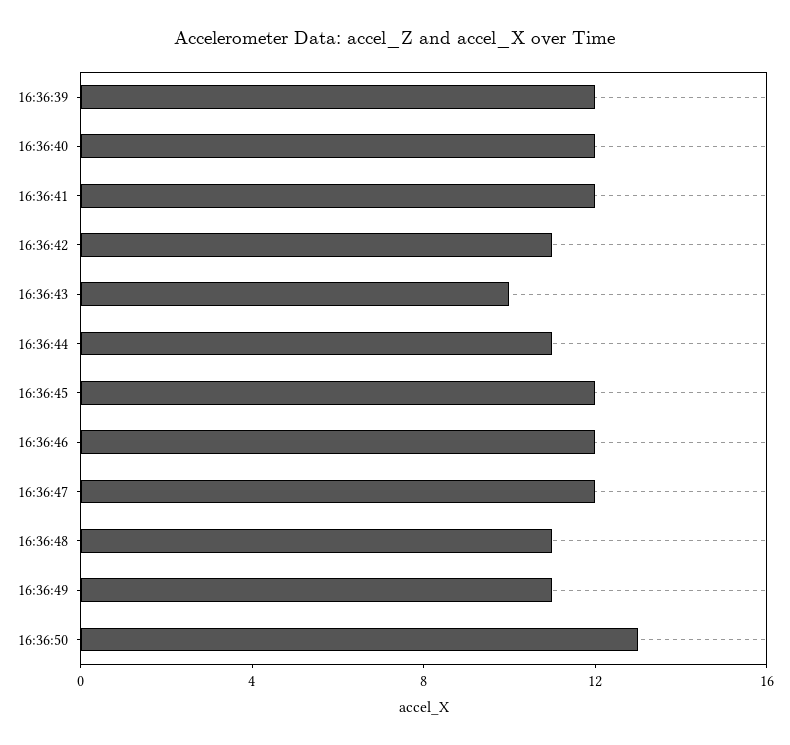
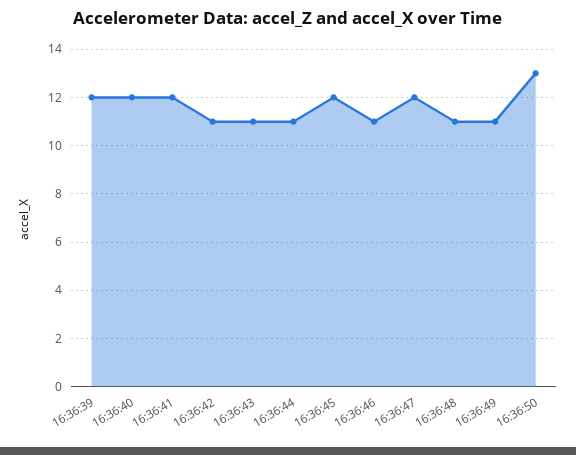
  {
    "16:36:39": 12,
    "16:36:40": 12,
    "16:36:41": 12,
    "16:36:42": 11,
-   "16:36:43": 10,
+   "16:36:43": 11,
    "16:36:44": 11,
    "16:36:45": 12,
-   "16:36:46": 12,
+   "16:36:46": 11,
    "16:36:47": 12,
    "16:36:48": 11,
    "16:36:49": 11,
    "16:36:50": 13
  }

